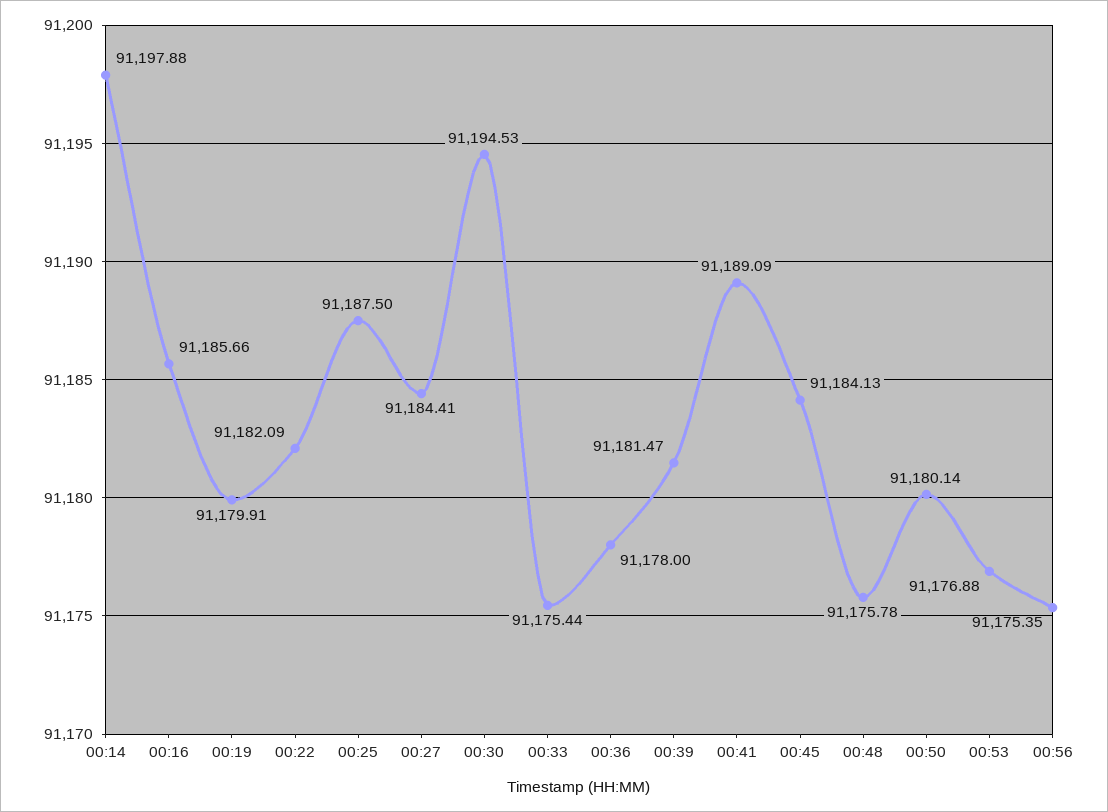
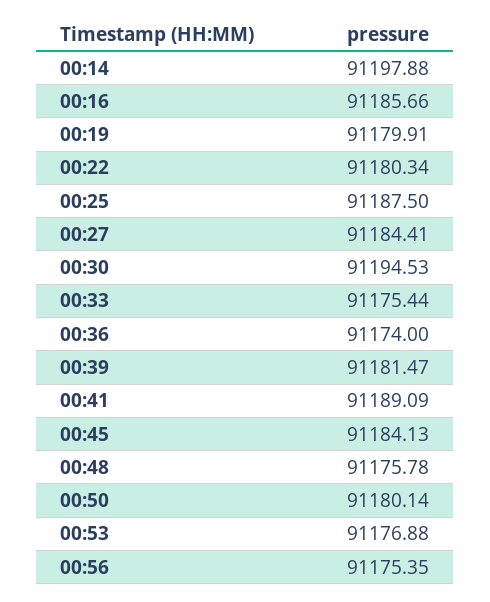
  {
    "00:14": 91197.88,
    "00:16": 91185.66,
    "00:19": 91179.91,
-   "00:22": 91182.09,
+   "00:22": 91180.34,
    "00:25": 91187.5,
    "00:27": 91184.41,
    "00:30": 91194.53,
    "00:33": 91175.44,
-   "00:36": 91178,
+   "00:36": 91174,
    "00:39": 91181.47,
    "00:41": 91189.09,
    "00:45": 91184.13,
    "00:48": 91175.78,
    "00:50": 91180.14,
    "00:53": 91176.88,
    "00:56": 91175.35
  }

